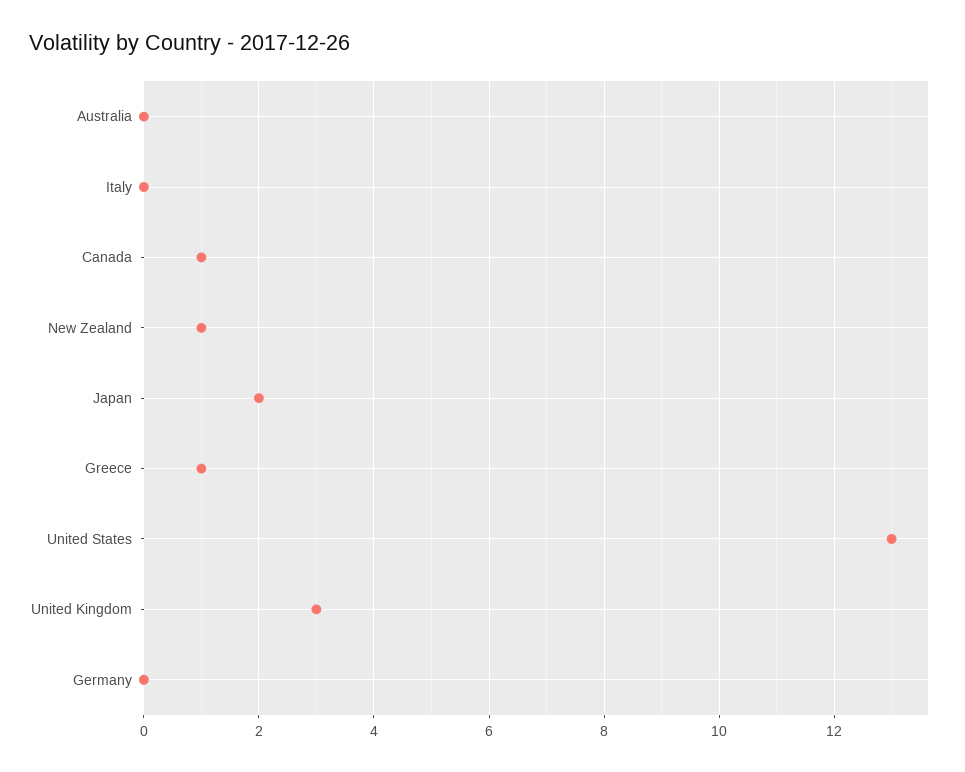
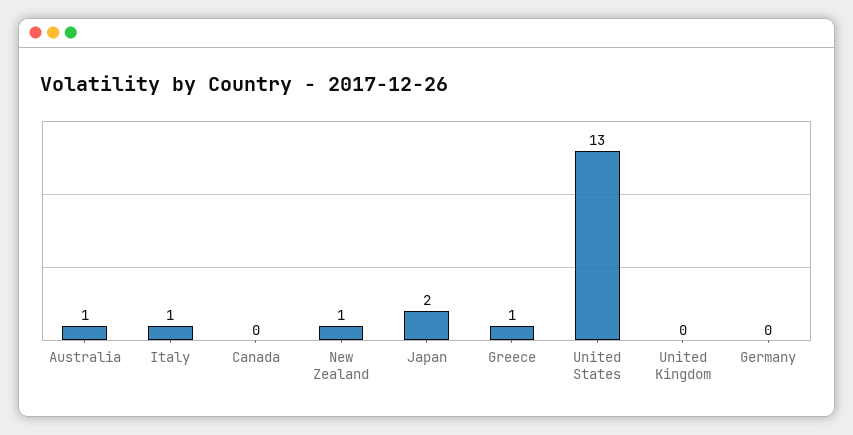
  {
-   "Australia": 0,
+   "Australia": 1,
-   "Italy": 0,
+   "Italy": 1,
-   "Canada": 1,
+   "Canada": 0,
    "New Zealand": 1,
    "Japan": 2,
    "Greece": 1,
    "United States": 13,
-   "United Kingdom": 3,
+   "United Kingdom": 0,
    "Germany": 0
  }

